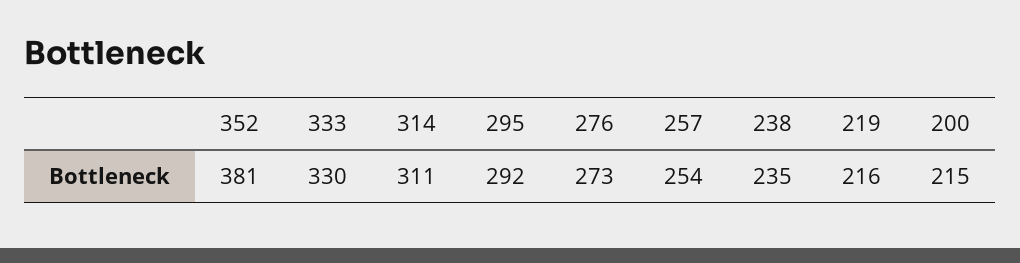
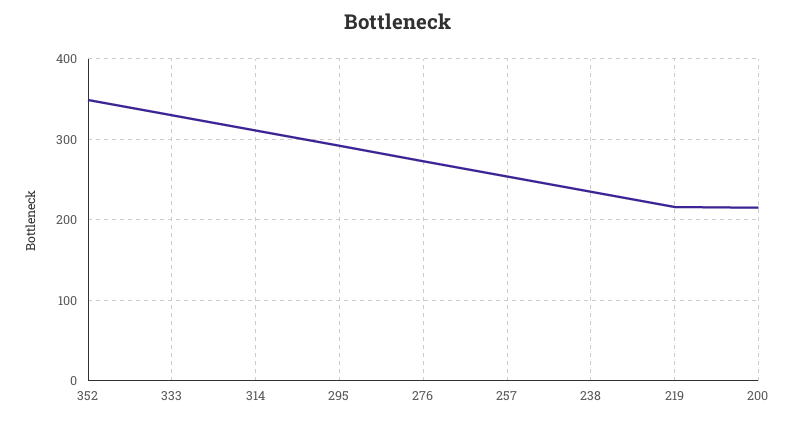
  {
-   "352": 381,
+   "352": 350,
    "333": 330,
    "314": 311,
    "295": 292,
    "276": 273,
    "257": 254,
    "238": 235,
    "219": 216,
    "200": 215
  }

